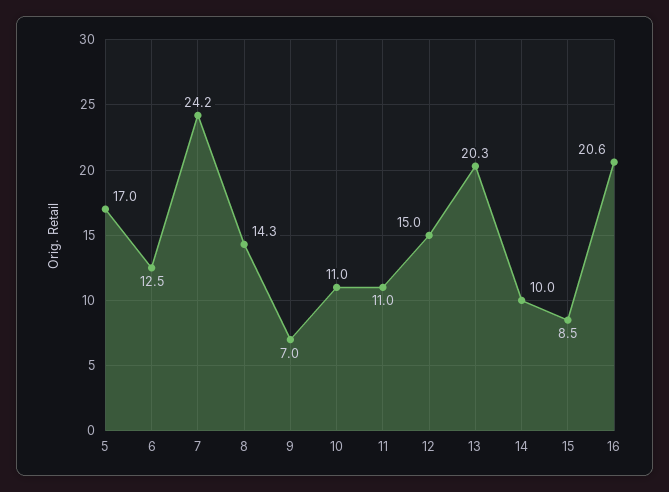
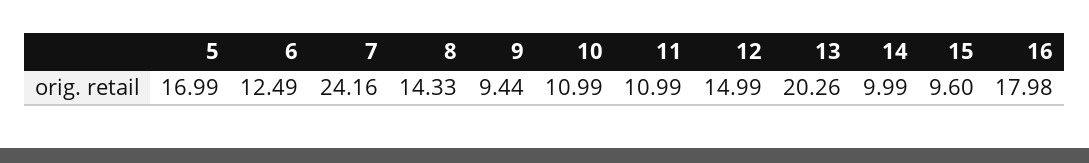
  {
    "5": 16.99,
    "6": 12.49,
    "7": 24.16,
    "8": 14.33,
-   "9": 7,
+   "9": 9.44,
    "10": 10.99,
    "11": 10.99,
    "12": 14.99,
    "13": 20.26,
    "14": 9.99,
-   "15": 8.5,
+   "15": 9.6,
-   "16": 20.6
+   "16": 17.98
  }

